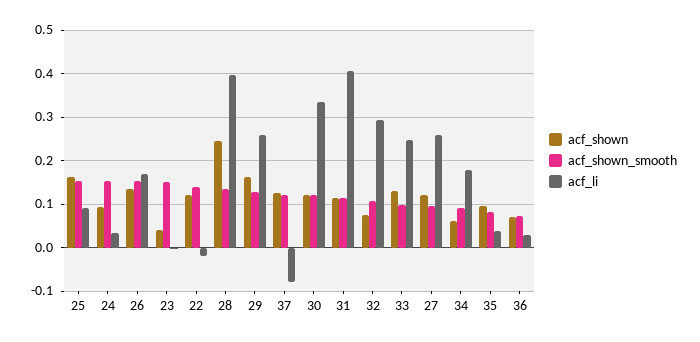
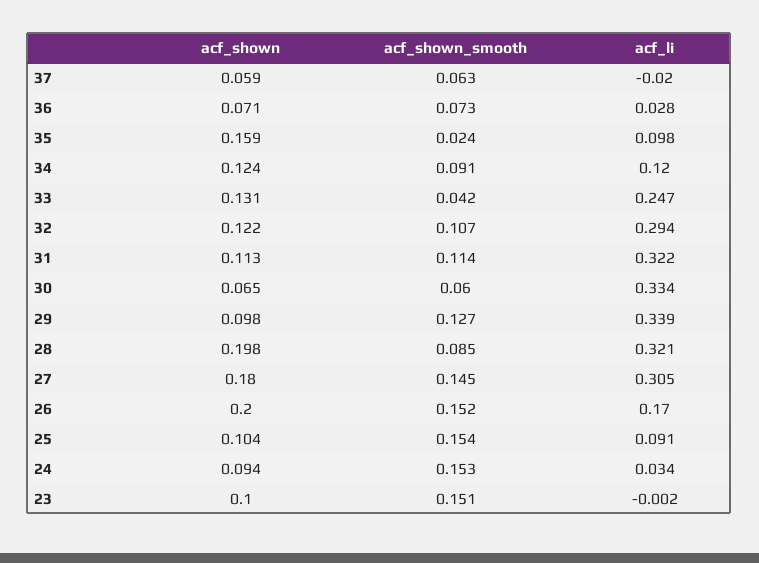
  {
    "acf_shown": {
-     "25": 0.16,
+     "25": 0.104,
      "24": 0.094,
-     "26": 0.14,
+     "26": 0.2,
-     "23": 0.04,
+     "23": 0.1,
-     "22": 0.12,
-     "28": 0.24,
+     "28": 0.198,
-     "29": 0.16,
+     "29": 0.098,
-     "37": 0.12,
+     "37": 0.059,
-     "30": 0.12,
+     "30": 0.065,
      "31": 0.113,
-     "32": 0.08,
+     "32": 0.122,
      "33": 0.131,
-     "27": 0.12,
+     "27": 0.18,
-     "34": 0.06,
+     "34": 0.124,
-     "35": 0.1,
+     "35": 0.159,
      "36": 0.071
    },
    "acf_shown_smooth": {
      "25": 0.154,
      "24": 0.153,
      "26": 0.152,
      "23": 0.151,
-     "22": 0.14,
-     "28": 0.14,
+     "28": 0.085,
      "29": 0.127,
-     "37": 0.12,
+     "37": 0.063,
-     "30": 0.12,
+     "30": 0.06,
      "31": 0.114,
      "32": 0.107,
-     "33": 0.1,
+     "33": 0.042,
-     "27": 0.1,
+     "27": 0.145,
      "34": 0.091,
-     "35": 0.08,
+     "35": 0.024,
      "36": 0.073
    },
    "acf_li": {
      "25": 0.091,
      "24": 0.034,
      "26": 0.17,
      "23": -0.002,
-     "22": -0.02,
-     "28": 0.4,
+     "28": 0.321,
-     "29": 0.26,
+     "29": 0.339,
-     "37": -0.08,
+     "37": -0.02,
      "30": 0.334,
-     "31": 0.4,
+     "31": 0.322,
      "32": 0.294,
      "33": 0.247,
-     "27": 0.26,
+     "27": 0.305,
-     "34": 0.18,
+     "34": 0.12,
-     "35": 0.04,
+     "35": 0.098,
      "36": 0.028
    }
  }

